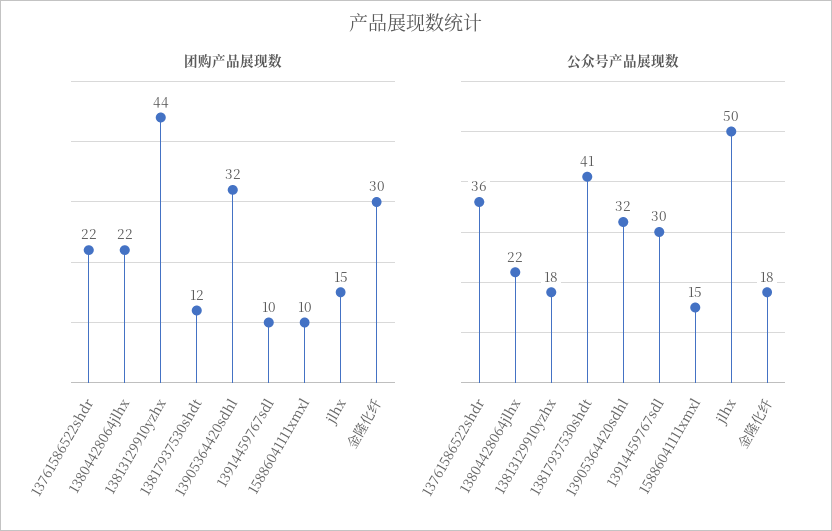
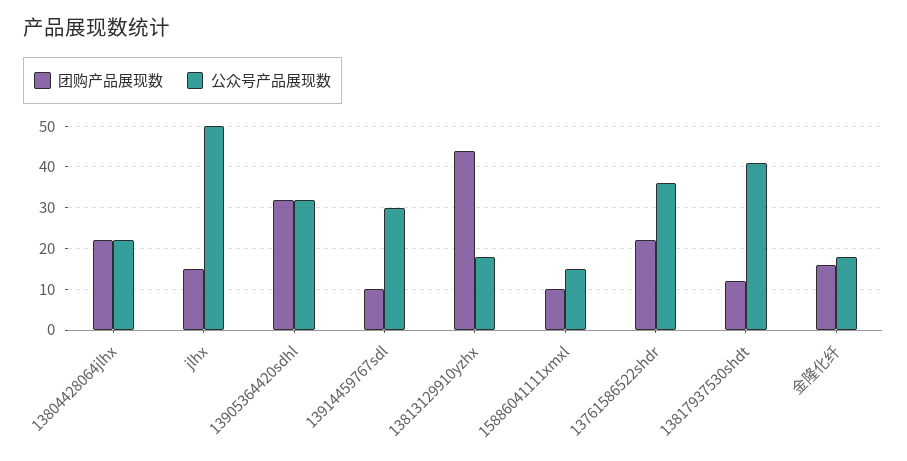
  {
    "团购产品展现数": {
      "13761586522shdr": 22,
      "13804428064jlhx": 22,
      "13813129910yzhx": 44,
      "13817937530shdt": 12,
      "13905364420sdhl": 32,
      "13914459767sdl": 10,
      "15886041111xmxl": 10,
      "jlhx": 15,
-     "金隆化纤": 30
+     "金隆化纤": 15
    },
    "公众号产品展现数": {
      "13761586522shdr": 36,
      "13804428064jlhx": 22,
      "13813129910yzhx": 18,
      "13817937530shdt": 41,
      "13905364420sdhl": 32,
      "13914459767sdl": 30,
      "15886041111xmxl": 15,
      "jlhx": 50,
      "金隆化纤": 18
    }
  }

